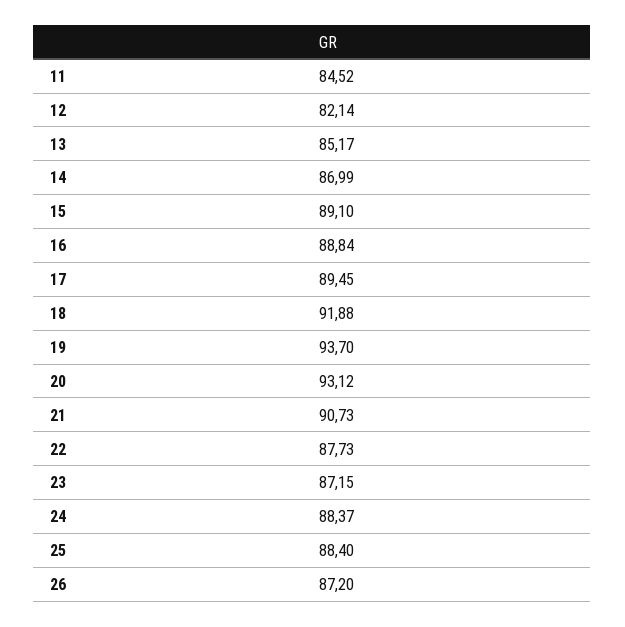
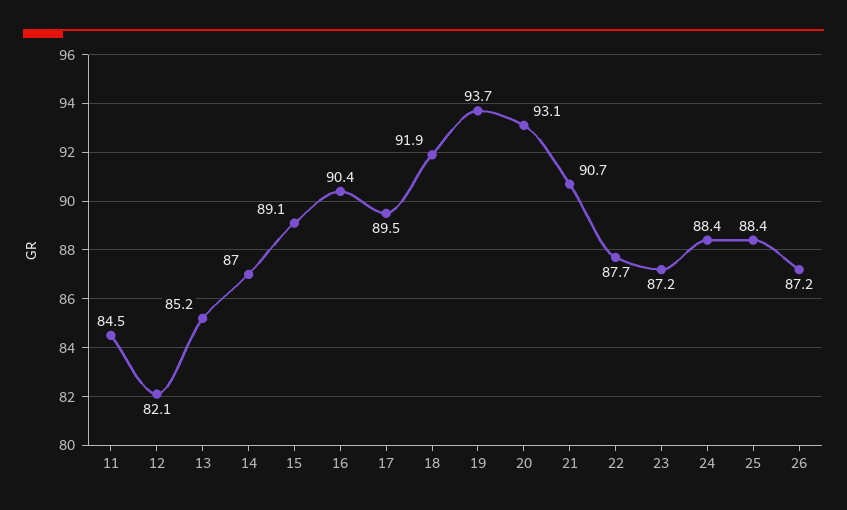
  {
    "11": 84.52,
    "12": 82.14,
    "13": 85.17,
    "14": 86.99,
    "15": 89.1,
-   "16": 88.84,
+   "16": 90.4,
    "17": 89.45,
    "18": 91.88,
    "19": 93.7,
    "20": 93.12,
    "21": 90.73,
    "22": 87.73,
    "23": 87.15,
    "24": 88.37,
    "25": 88.4,
    "26": 87.2
  }

